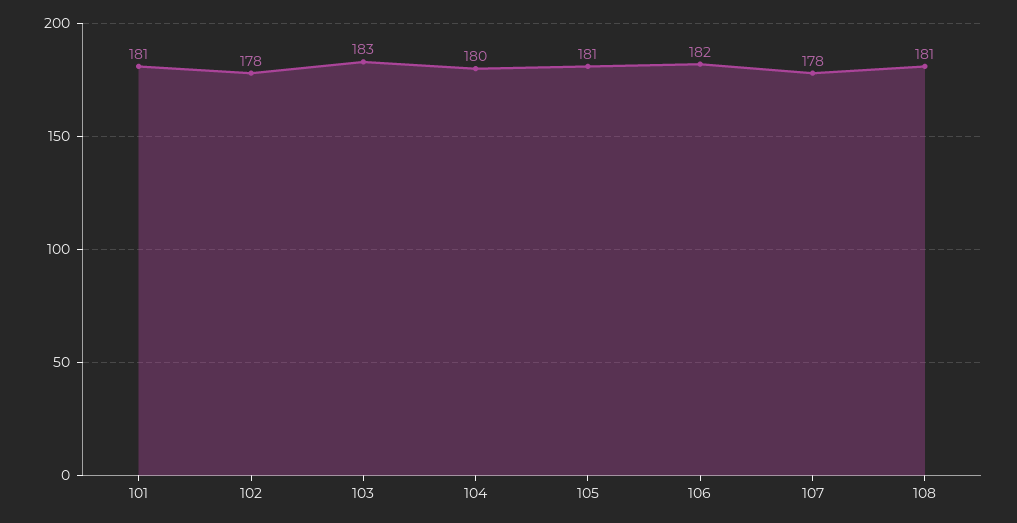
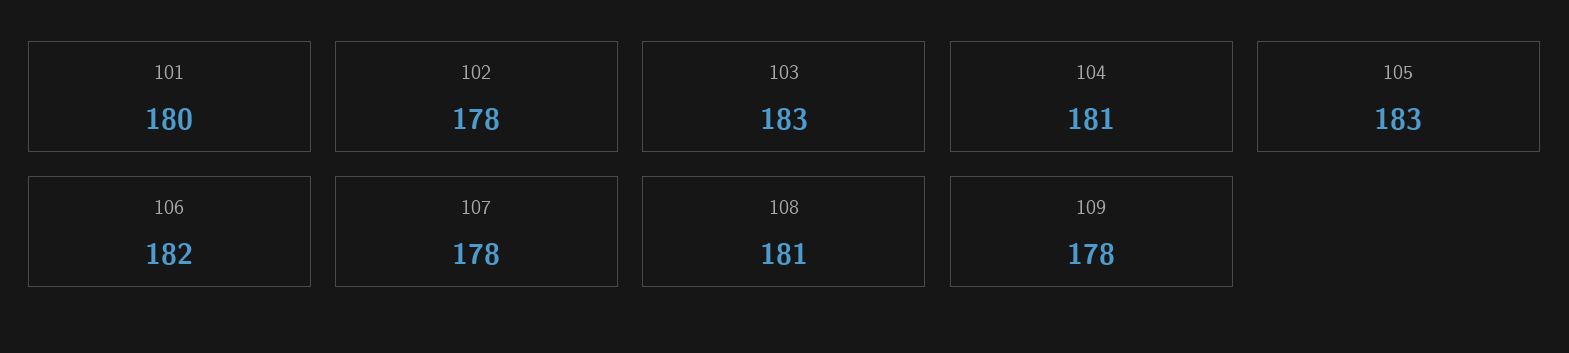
  {
-   "101": 181,
+   "101": 180,
    "102": 178,
    "103": 183,
-   "104": 180,
+   "104": 181,
-   "105": 181,
+   "105": 183,
    "106": 182,
    "107": 178,
-   "108": 181
+   "108": 181,
+   "109": 178
  }

